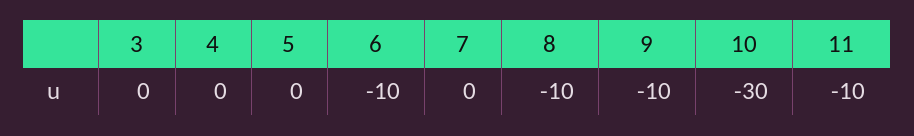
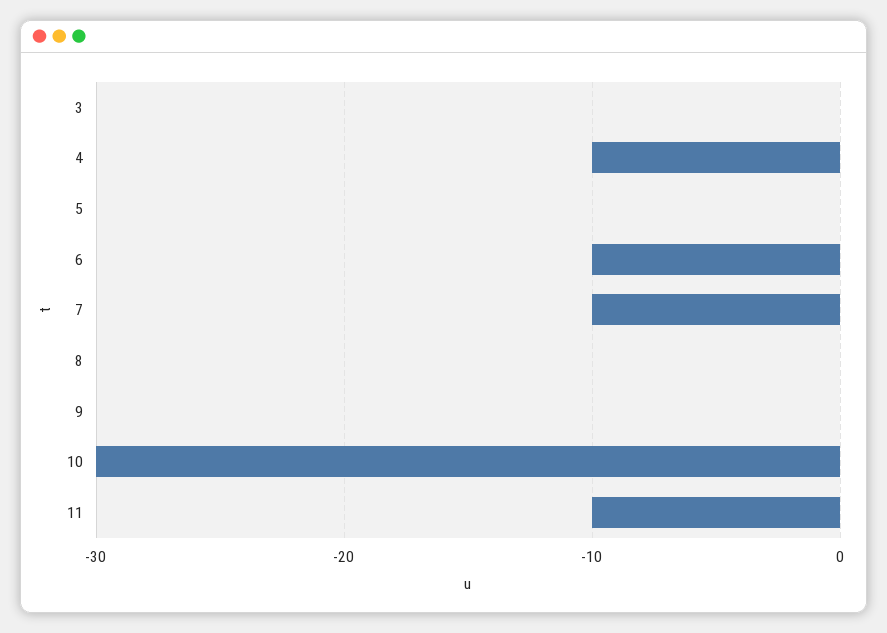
  {
    "3": 0,
-   "4": 0,
+   "4": -10,
    "5": 0,
    "6": -10,
-   "7": 0,
+   "7": -10,
-   "8": -10,
+   "8": 0,
-   "9": -10,
+   "9": 0,
    "10": -30,
    "11": -10
  }

